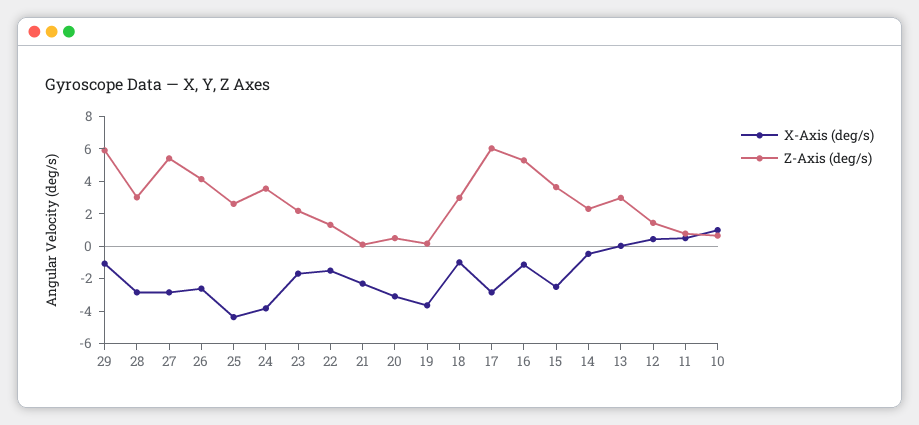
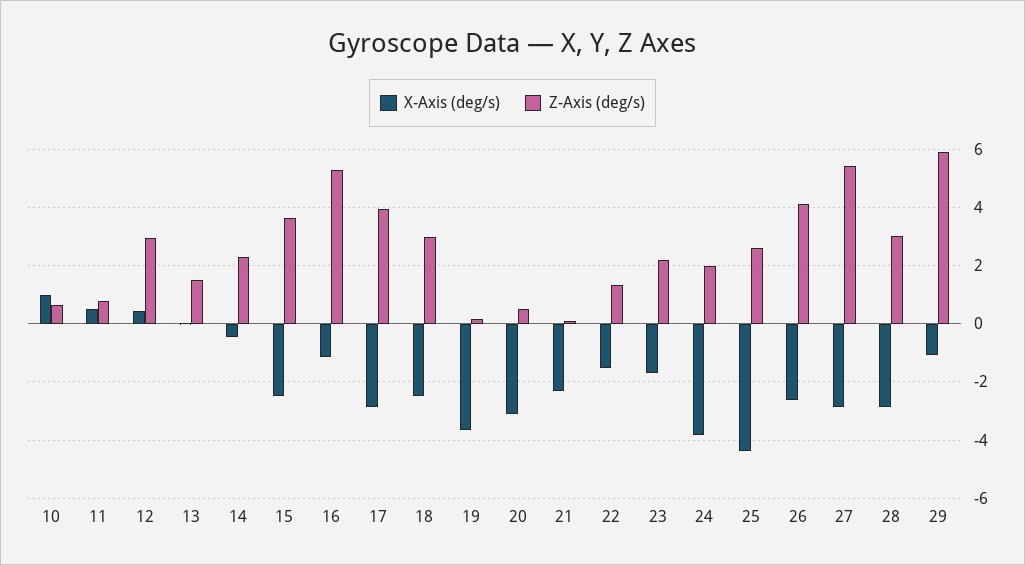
  {
    "X-Axis (deg/s)": {
      "29": -1,
      "28": -2.75,
      "27": -2.75,
      "26": -2.5,
      "25": -4.25,
      "24": -3.75,
      "23": -1.75,
      "22": -1.5,
      "21": -2.25,
      "20": -3,
      "19": -3.75,
-     "18": -1,
+     "18": -2.5,
      "17": -2.75,
      "16": -1.25,
      "15": -2.5,
      "14": -0.5,
      "13": 0,
      "12": 0.5,
      "11": 0.5,
      "10": 1
    },
    "Z-Axis (deg/s)": {
      "29": 6,
      "28": 3,
      "27": 5.5,
      "26": 4.25,
      "25": 2.5,
-     "24": 3.5,
+     "24": 2,
      "23": 2.25,
      "22": 1.25,
      "21": 0,
      "20": 0.5,
      "19": 0.25,
      "18": 3,
-     "17": 6,
+     "17": 4,
      "16": 5.25,
      "15": 3.75,
      "14": 2.25,
-     "13": 3,
+     "13": 1.5,
-     "12": 1.5,
+     "12": 3,
      "11": 0.75,
      "10": 0.75
    }
  }

